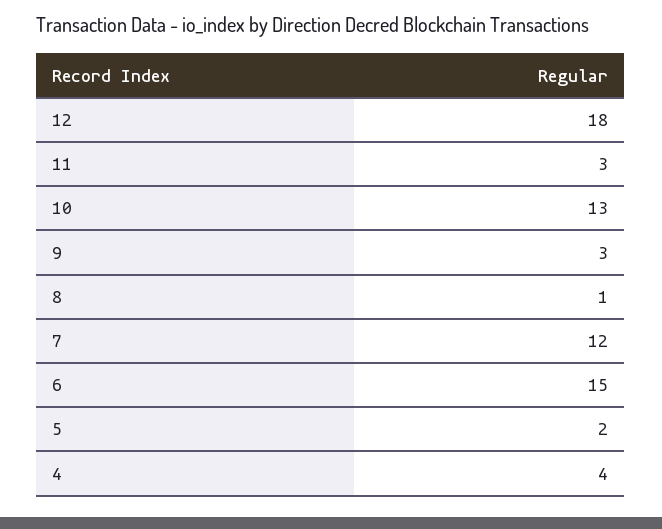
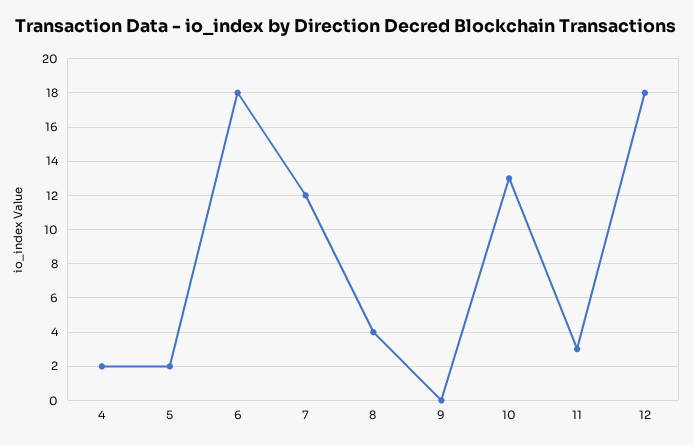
  {
    "12": 18,
    "11": 3,
    "10": 13,
-   "9": 3,
+   "9": 0,
-   "8": 1,
+   "8": 4,
    "7": 12,
-   "6": 15,
+   "6": 18,
    "5": 2,
-   "4": 4
+   "4": 2
  }

